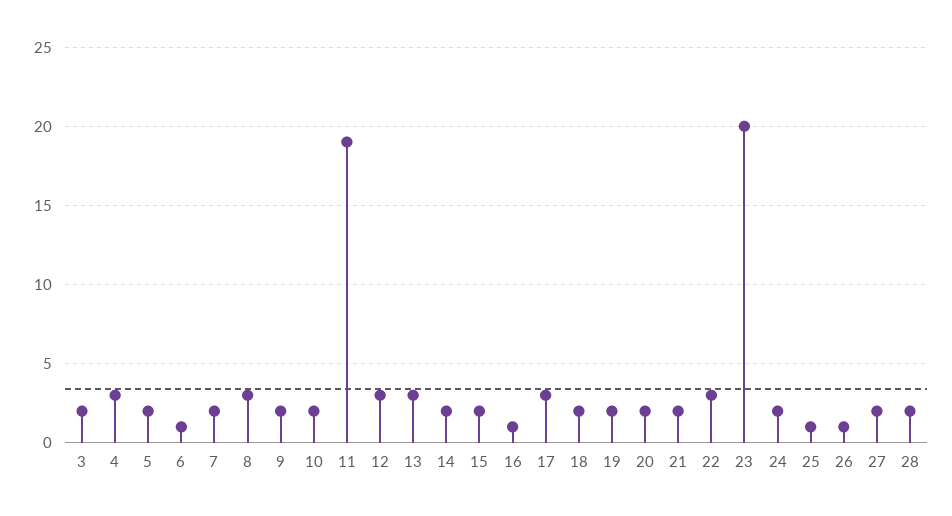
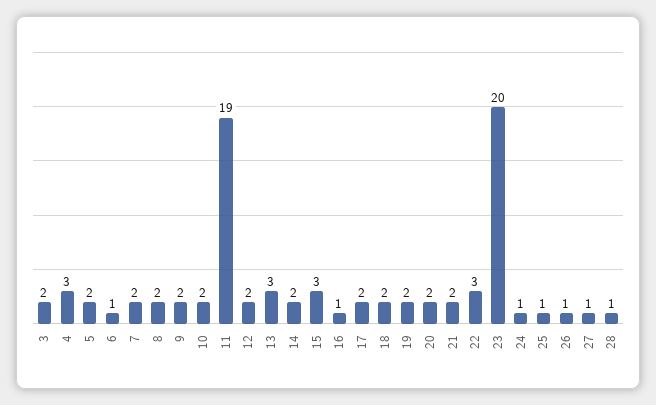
  {
    "3": 2,
    "4": 3,
    "5": 2,
    "6": 1,
    "7": 2,
-   "8": 3,
+   "8": 2,
    "9": 2,
    "10": 2,
    "11": 19,
-   "12": 3,
+   "12": 2,
    "13": 3,
    "14": 2,
-   "15": 2,
+   "15": 3,
    "16": 1,
-   "17": 3,
+   "17": 2,
    "18": 2,
    "19": 2,
    "20": 2,
    "21": 2,
    "22": 3,
    "23": 20,
-   "24": 2,
+   "24": 1,
    "25": 1,
    "26": 1,
-   "27": 2,
+   "27": 1,
-   "28": 2
+   "28": 1
  }

